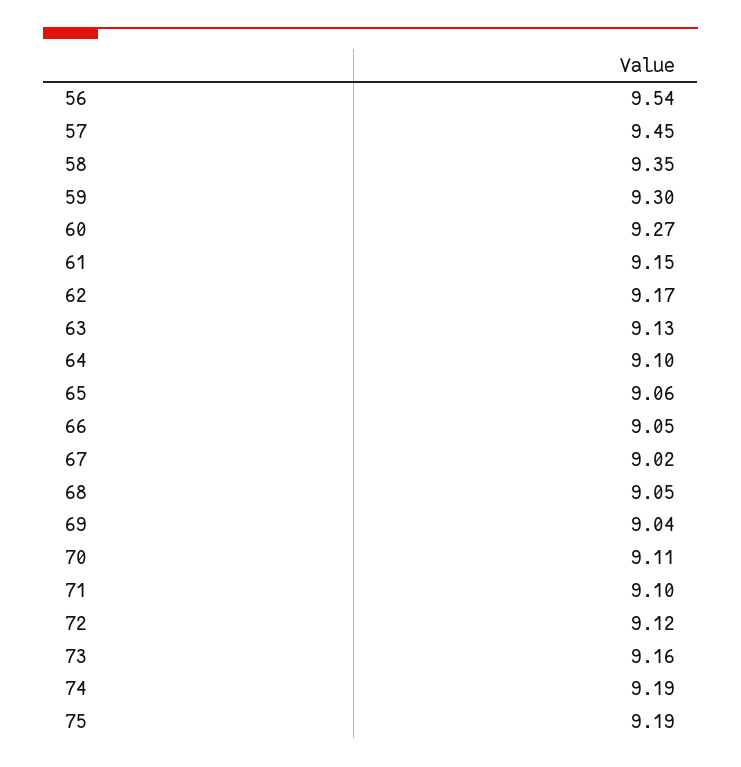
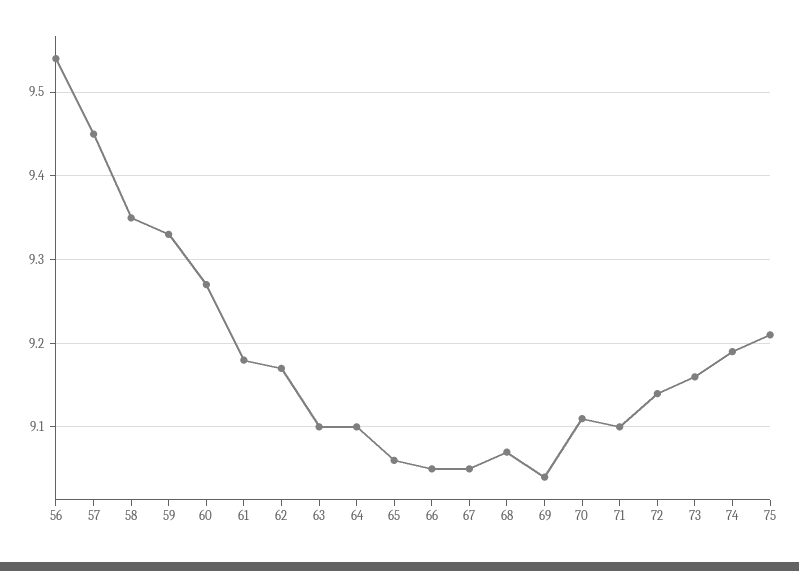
  {
    "56": 9.54,
    "57": 9.45,
    "58": 9.35,
-   "59": 9.3,
+   "59": 9.33,
    "60": 9.27,
-   "61": 9.15,
+   "61": 9.18,
    "62": 9.17,
-   "63": 9.13,
+   "63": 9.1,
    "64": 9.1,
    "65": 9.06,
    "66": 9.05,
-   "67": 9.02,
+   "67": 9.05,
-   "68": 9.05,
+   "68": 9.07,
    "69": 9.04,
    "70": 9.11,
    "71": 9.1,
-   "72": 9.12,
+   "72": 9.14,
    "73": 9.16,
    "74": 9.19,
-   "75": 9.19
+   "75": 9.21
  }

